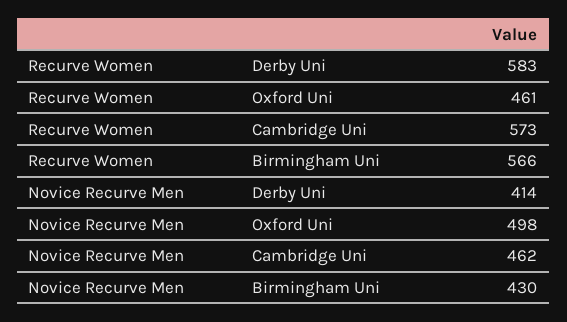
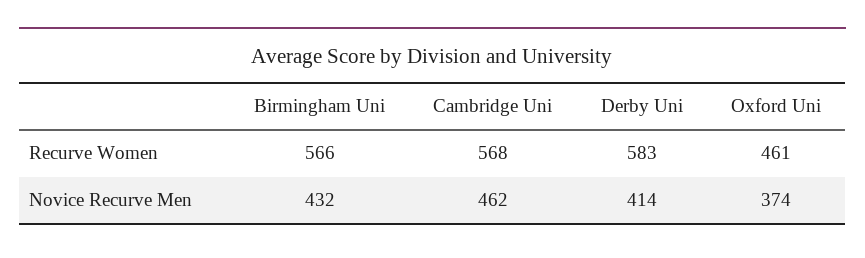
  {
    "Recurve Women": {
      "Derby Uni": 583,
      "Oxford Uni": 461,
-     "Cambridge Uni": 573,
+     "Cambridge Uni": 568,
      "Birmingham Uni": 566
    },
    "Novice Recurve Men": {
      "Derby Uni": 414,
-     "Oxford Uni": 498,
+     "Oxford Uni": 374,
      "Cambridge Uni": 462,
-     "Birmingham Uni": 430
+     "Birmingham Uni": 432
    }
  }

